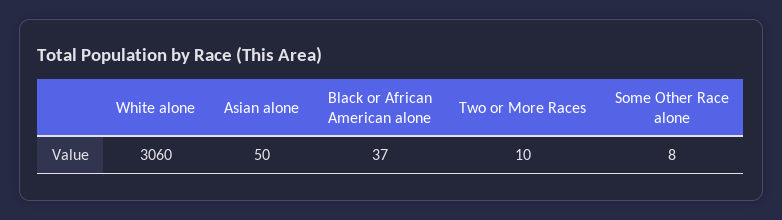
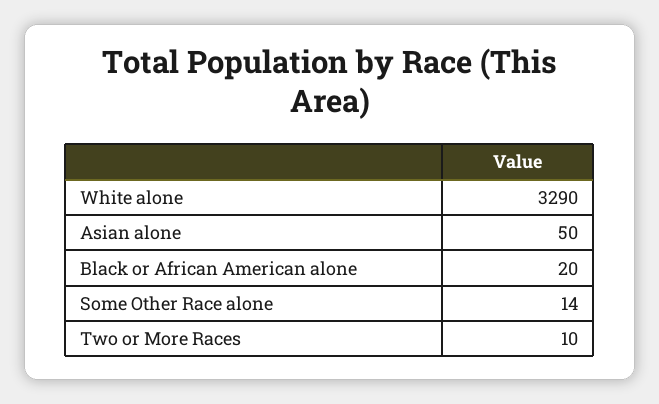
  {
-   "White alone": 3060,
+   "White alone": 3290,
    "Asian alone": 50,
-   "Black or African American alone": 37,
+   "Black or African American alone": 20,
    "Two or More Races": 10,
-   "Some Other Race alone": 8
+   "Some Other Race alone": 14
  }

